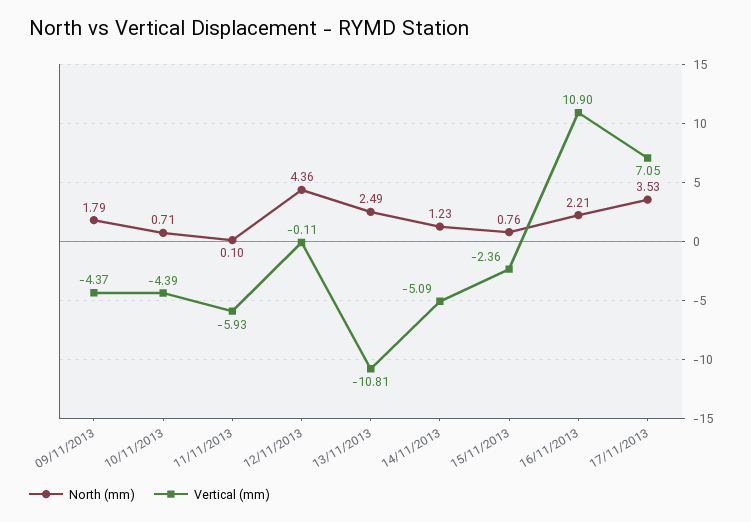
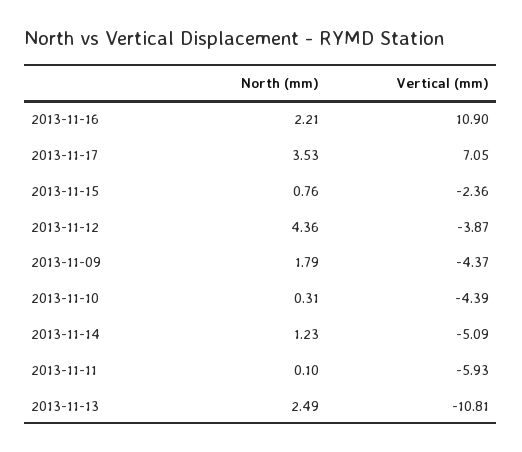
  {
    "North (mm)": {
      "09/11/2013": 1.79,
-     "10/11/2013": 0.71,
+     "10/11/2013": 0.31,
      "11/11/2013": 0.1,
      "12/11/2013": 4.36,
      "13/11/2013": 2.49,
      "14/11/2013": 1.23,
      "15/11/2013": 0.76,
      "16/11/2013": 2.21,
      "17/11/2013": 3.53
    },
    "Vertical (mm)": {
      "09/11/2013": -4.37,
      "10/11/2013": -4.39,
      "11/11/2013": -5.93,
-     "12/11/2013": -0.11,
+     "12/11/2013": -3.87,
      "13/11/2013": -10.81,
      "14/11/2013": -5.09,
      "15/11/2013": -2.36,
      "16/11/2013": 10.9,
      "17/11/2013": 7.05
    }
  }

